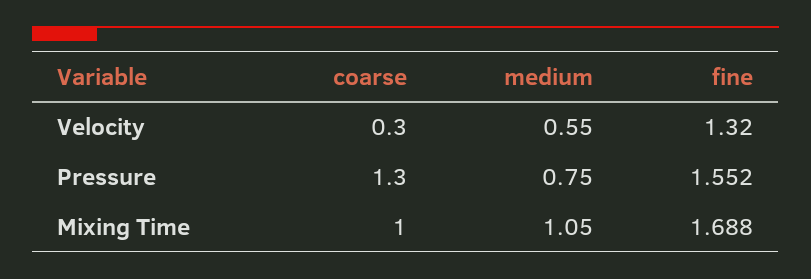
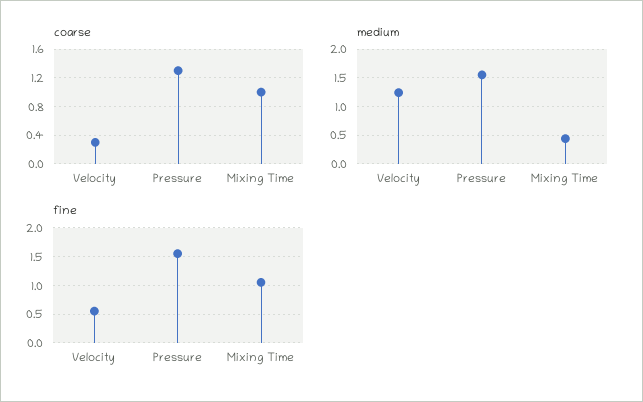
  {
    "coarse": {
      "Velocity": 0.3,
      "Pressure": 1.3,
      "Mixing Time": 1
    },
    "medium": {
-     "Velocity": 0.55,
+     "Velocity": 1.25,
-     "Pressure": 0.75,
+     "Pressure": 1.5,
-     "Mixing Time": 1.05
+     "Mixing Time": 0.5
    },
    "fine": {
-     "Velocity": 1.32,
+     "Velocity": 0.5,
      "Pressure": 1.552,
-     "Mixing Time": 1.688
+     "Mixing Time": 1
    }
  }

